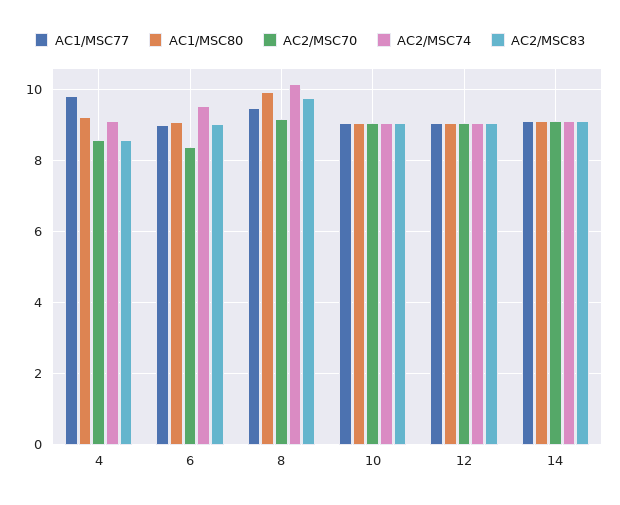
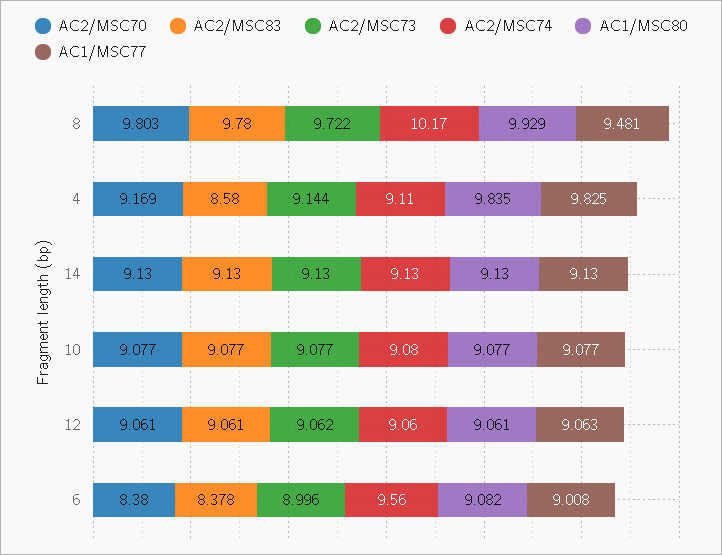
  {
    "AC1/MSC77": {
      "4": 9.825,
      "6": 9.008,
      "8": 9.481,
      "10": 9.077,
      "12": 9.063,
      "14": 9.13
    },
    "AC1/MSC80": {
-     "4": 9.2,
+     "4": 9.835,
      "6": 9.082,
      "8": 9.929,
      "10": 9.077,
      "12": 9.061,
      "14": 9.13
    },
    "AC2/MSC70": {
-     "4": 8.6,
+     "4": 9.169,
      "6": 8.38,
-     "8": 9.2,
+     "8": 9.803,
      "10": 9.077,
      "12": 9.061,
      "14": 9.13
    },
    "AC2/MSC74": {
      "4": 9.11,
      "6": 9.56,
      "8": 10.17,
      "10": 9.08,
      "12": 9.06,
      "14": 9.13
    },
    "AC2/MSC83": {
      "4": 8.58,
-     "6": 9,
+     "6": 8.378,
      "8": 9.78,
      "10": 9.077,
      "12": 9.061,
      "14": 9.13
-   }
+   },
+   "AC2/MSC73": {
+     "8": 9.722,
+     "4": 9.144,
+     "14": 9.13,
+     "10": 9.077,
+     "12": 9.062,
+     "6": 8.996
+   }
  }

